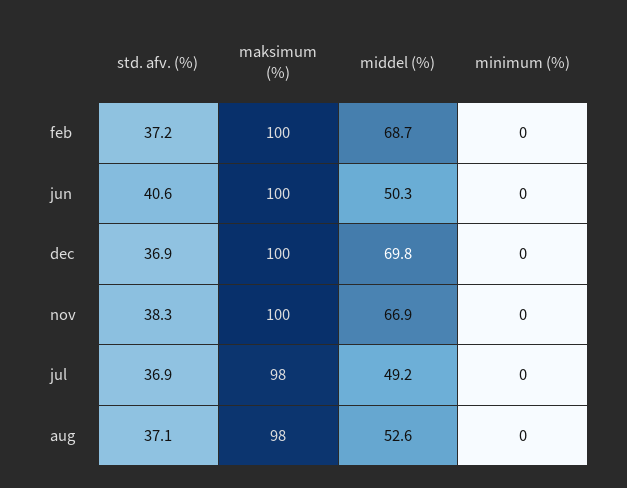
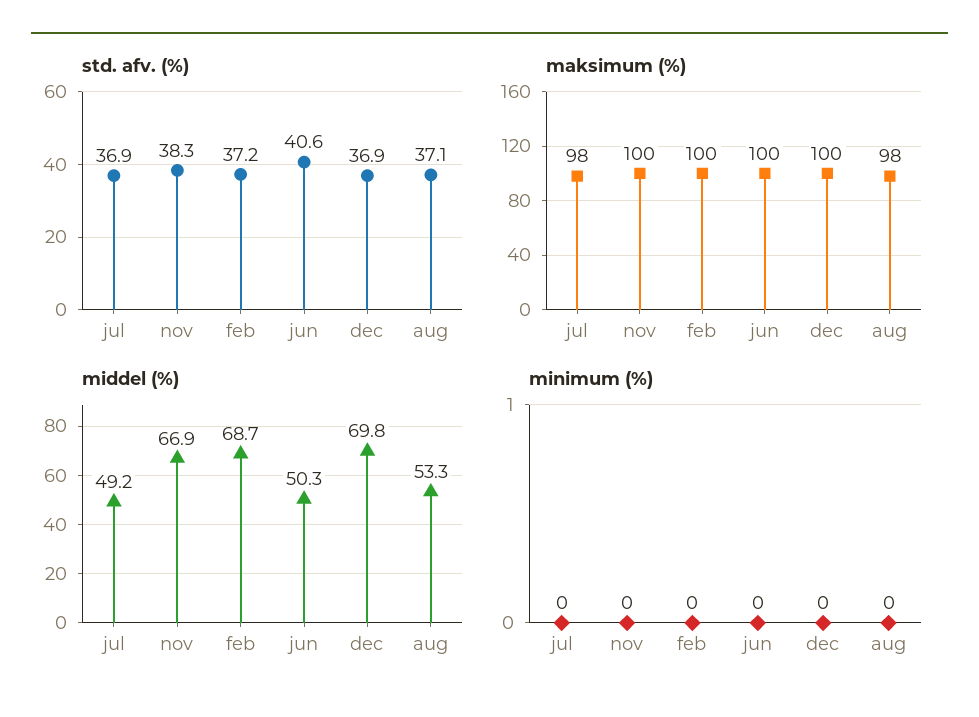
  {
    "std. afv. (%)": {
      "feb": 37.2,
      "jun": 40.6,
      "dec": 36.9,
      "nov": 38.3,
      "jul": 36.9,
      "aug": 37.1
    },
    "maksimum (%)": {
      "feb": 100,
      "jun": 100,
      "dec": 100,
      "nov": 100,
      "jul": 98,
      "aug": 98
    },
    "middel (%)": {
      "feb": 68.7,
      "jun": 50.3,
      "dec": 69.8,
      "nov": 66.9,
      "jul": 49.2,
-     "aug": 52.6
+     "aug": 53.3
    },
    "minimum (%)": {
      "feb": 0,
      "jun": 0,
      "dec": 0,
      "nov": 0,
      "jul": 0,
      "aug": 0
    }
  }

